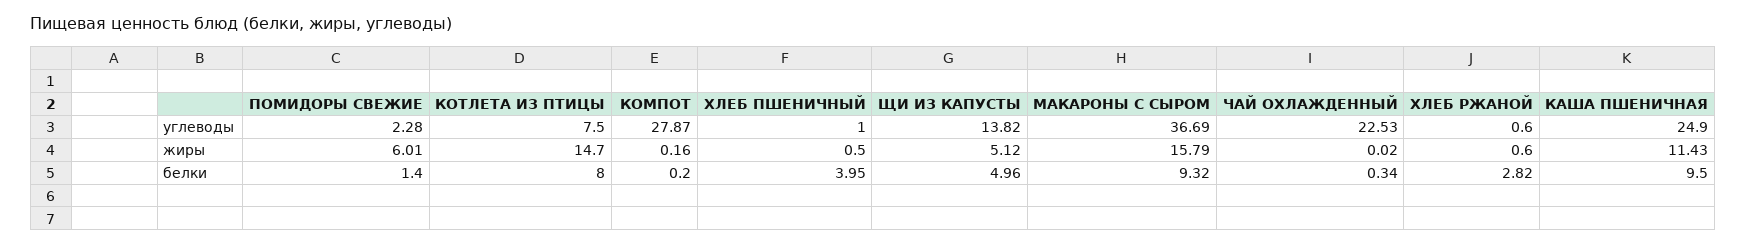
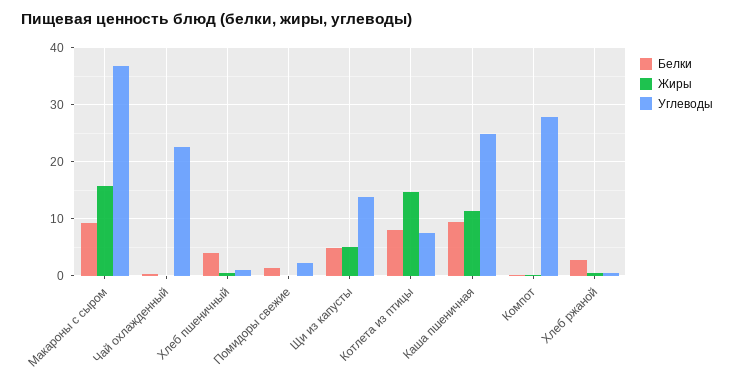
  {
    "углеводы": {
      "ПОМИДОРЫ СВЕЖИЕ": 2.28,
      "КОТЛЕТА ИЗ ПТИЦЫ": 7.5,
      "КОМПОТ": 27.87,
      "ХЛЕБ ПШЕНИЧНЫЙ": 1,
      "ЩИ ИЗ КАПУСТЫ": 13.82,
      "МАКАРОНЫ С СЫРОМ": 36.69,
      "ЧАЙ ОХЛАЖДЕННЫЙ": 22.53,
      "ХЛЕБ РЖАНОЙ": 0.6,
      "КАША ПШЕНИЧНАЯ": 24.9
    },
    "жиры": {
-     "ПОМИДОРЫ СВЕЖИЕ": 6.01,
+     "ПОМИДОРЫ СВЕЖИЕ": 0,
      "КОТЛЕТА ИЗ ПТИЦЫ": 14.7,
      "КОМПОТ": 0.16,
      "ХЛЕБ ПШЕНИЧНЫЙ": 0.5,
      "ЩИ ИЗ КАПУСТЫ": 5.12,
      "МАКАРОНЫ С СЫРОМ": 15.79,
      "ЧАЙ ОХЛАЖДЕННЫЙ": 0.02,
      "ХЛЕБ РЖАНОЙ": 0.6,
      "КАША ПШЕНИЧНАЯ": 11.43
    },
    "белки": {
      "ПОМИДОРЫ СВЕЖИЕ": 1.4,
      "КОТЛЕТА ИЗ ПТИЦЫ": 8,
      "КОМПОТ": 0.2,
      "ХЛЕБ ПШЕНИЧНЫЙ": 3.95,
      "ЩИ ИЗ КАПУСТЫ": 4.96,
      "МАКАРОНЫ С СЫРОМ": 9.32,
      "ЧАЙ ОХЛАЖДЕННЫЙ": 0.34,
      "ХЛЕБ РЖАНОЙ": 2.82,
      "КАША ПШЕНИЧНАЯ": 9.5
    }
  }

